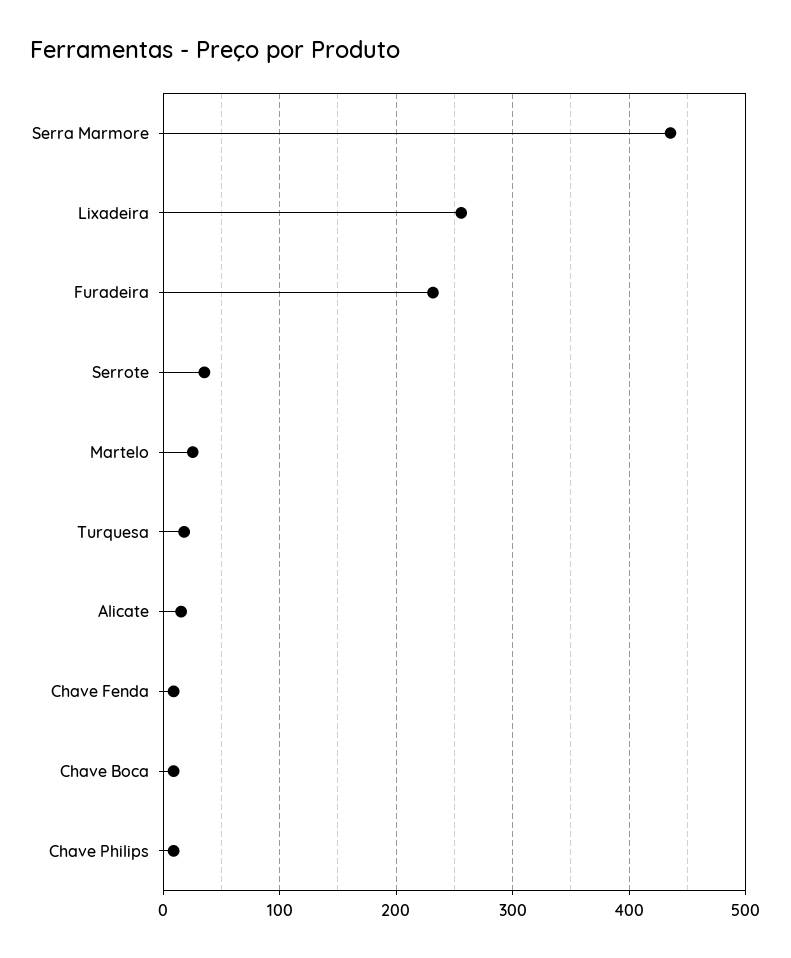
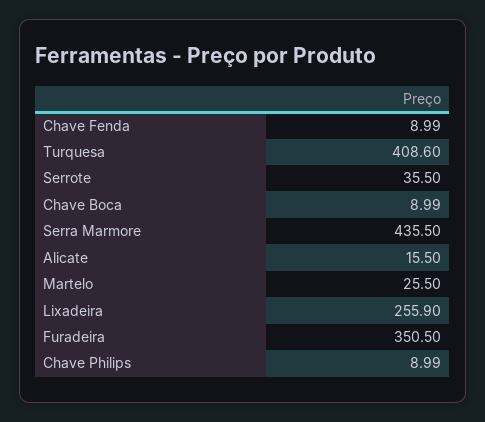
  {
    "Serra Marmore": 435.5,
    "Lixadeira": 255.9,
-   "Furadeira": 230,
+   "Furadeira": 350.5,
    "Serrote": 35.5,
    "Martelo": 25.5,
-   "Turquesa": 20,
+   "Turquesa": 408.6,
    "Alicate": 15.5,
    "Chave Fenda": 8.99,
    "Chave Boca": 8.99,
    "Chave Philips": 8.99
  }

